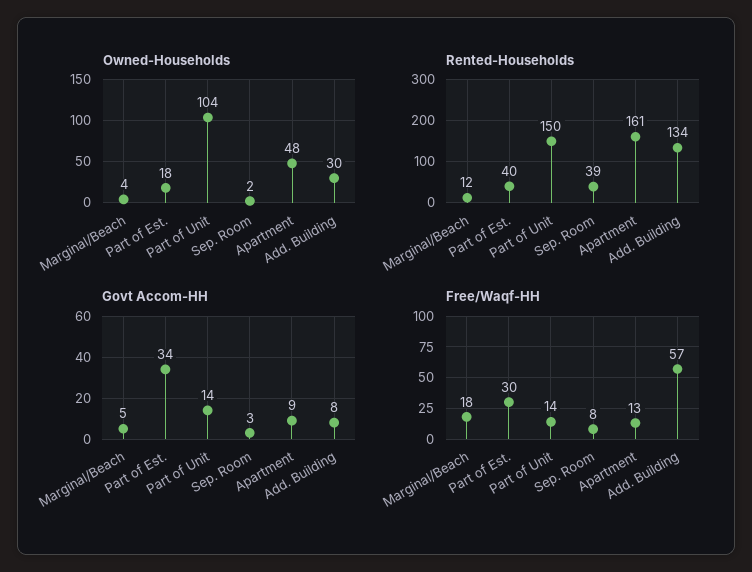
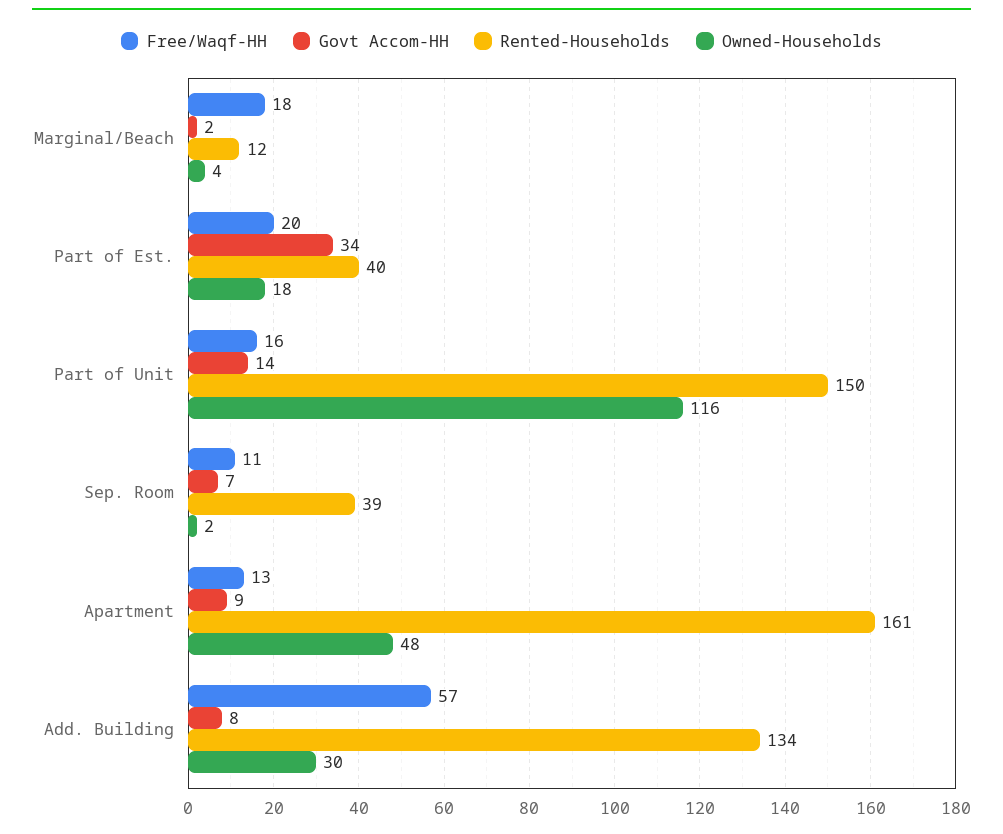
  {
    "Owned-Households": {
      "Marginal/Beach": 4,
      "Part of Est.": 18,
-     "Part of Unit": 104,
+     "Part of Unit": 116,
      "Sep. Room": 2,
      "Apartment": 48,
      "Add. Building": 30
    },
    "Rented-Households": {
      "Marginal/Beach": 12,
      "Part of Est.": 40,
      "Part of Unit": 150,
      "Sep. Room": 39,
      "Apartment": 161,
      "Add. Building": 134
    },
    "Govt Accom-HH": {
-     "Marginal/Beach": 5,
+     "Marginal/Beach": 2,
      "Part of Est.": 34,
      "Part of Unit": 14,
-     "Sep. Room": 3,
+     "Sep. Room": 7,
      "Apartment": 9,
      "Add. Building": 8
    },
    "Free/Waqf-HH": {
      "Marginal/Beach": 18,
-     "Part of Est.": 30,
+     "Part of Est.": 20,
-     "Part of Unit": 14,
+     "Part of Unit": 16,
-     "Sep. Room": 8,
+     "Sep. Room": 11,
      "Apartment": 13,
      "Add. Building": 57
    }
  }

